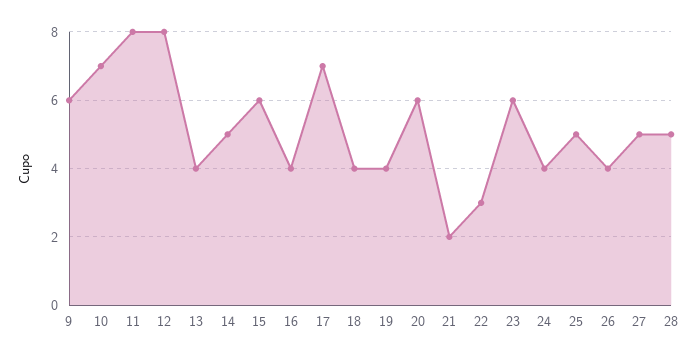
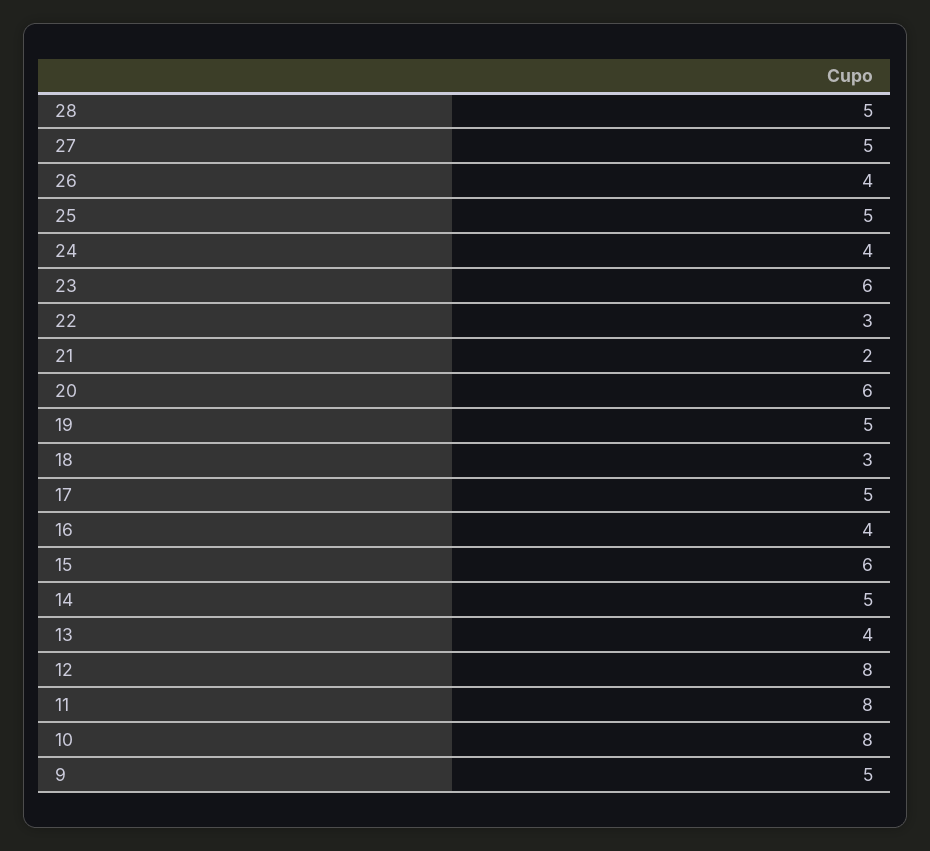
  {
-   "9": 6,
+   "9": 5,
-   "10": 7,
+   "10": 8,
    "11": 8,
    "12": 8,
    "13": 4,
    "14": 5,
    "15": 6,
    "16": 4,
-   "17": 7,
+   "17": 5,
-   "18": 4,
+   "18": 3,
-   "19": 4,
+   "19": 5,
    "20": 6,
    "21": 2,
    "22": 3,
    "23": 6,
    "24": 4,
    "25": 5,
    "26": 4,
    "27": 5,
    "28": 5
  }

